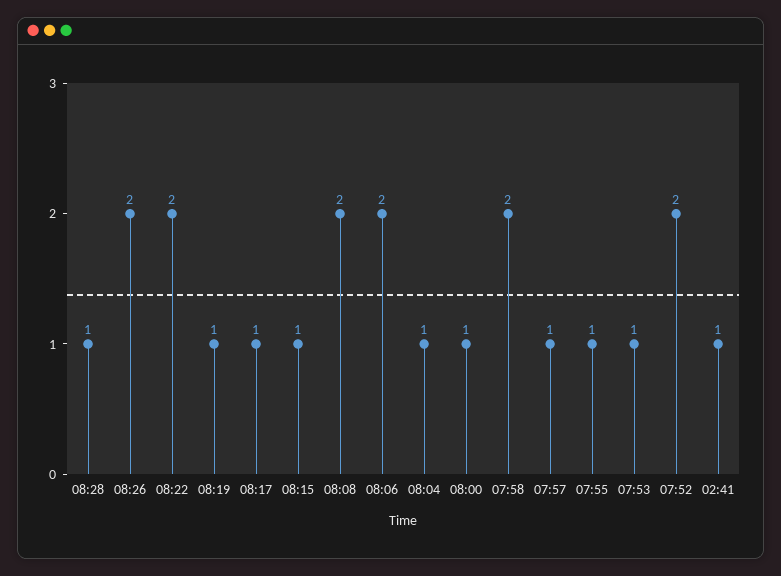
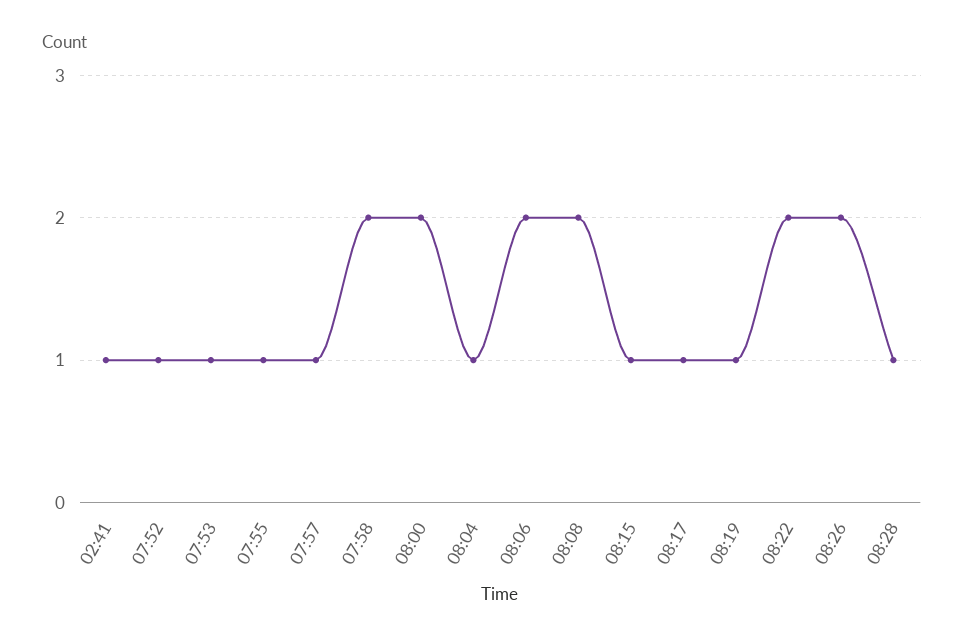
  {
    "08:28": 1,
    "08:26": 2,
    "08:22": 2,
    "08:19": 1,
    "08:17": 1,
    "08:15": 1,
    "08:08": 2,
    "08:06": 2,
    "08:04": 1,
-   "08:00": 1,
+   "08:00": 2,
    "07:58": 2,
    "07:57": 1,
    "07:55": 1,
    "07:53": 1,
-   "07:52": 2,
+   "07:52": 1,
    "02:41": 1
  }

